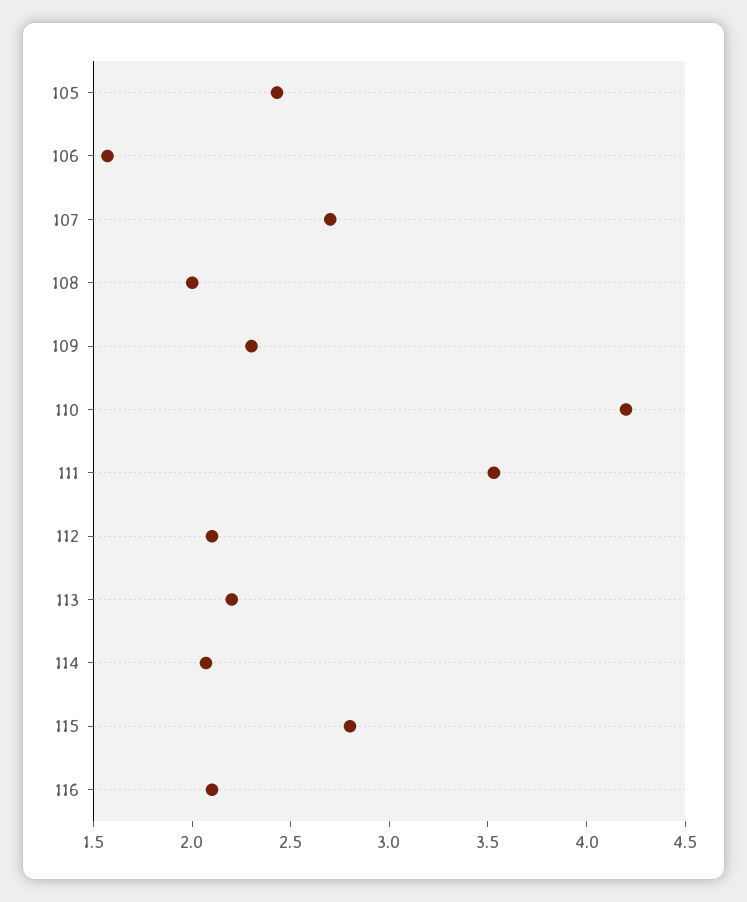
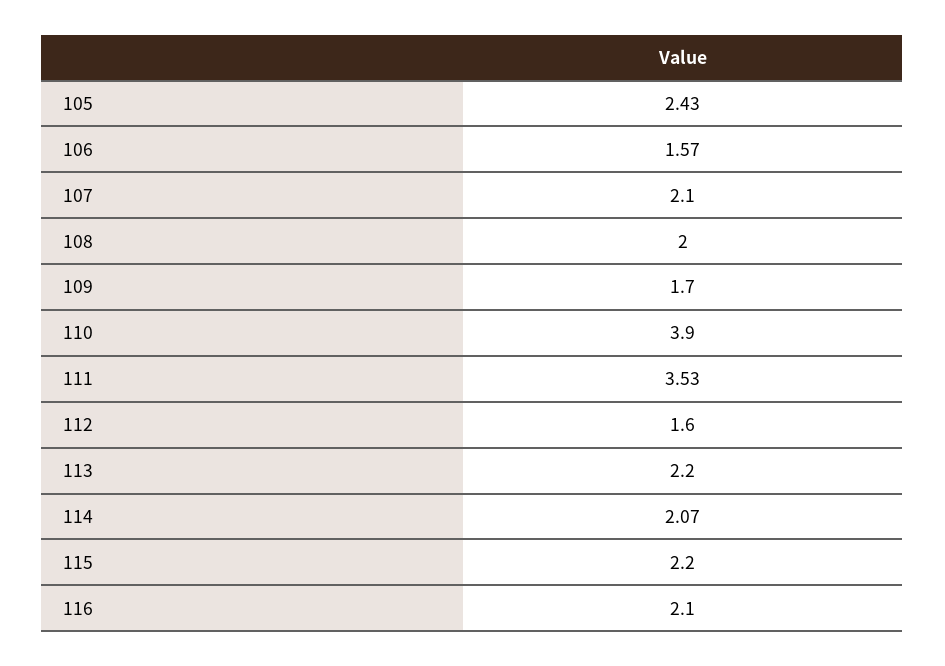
  {
    "105": 2.43,
    "106": 1.57,
-   "107": 2.7,
+   "107": 2.1,
    "108": 2,
-   "109": 2.3,
+   "109": 1.7,
-   "110": 4.2,
+   "110": 3.9,
    "111": 3.53,
-   "112": 2.1,
+   "112": 1.6,
    "113": 2.2,
    "114": 2.07,
-   "115": 2.8,
+   "115": 2.2,
    "116": 2.1
  }

